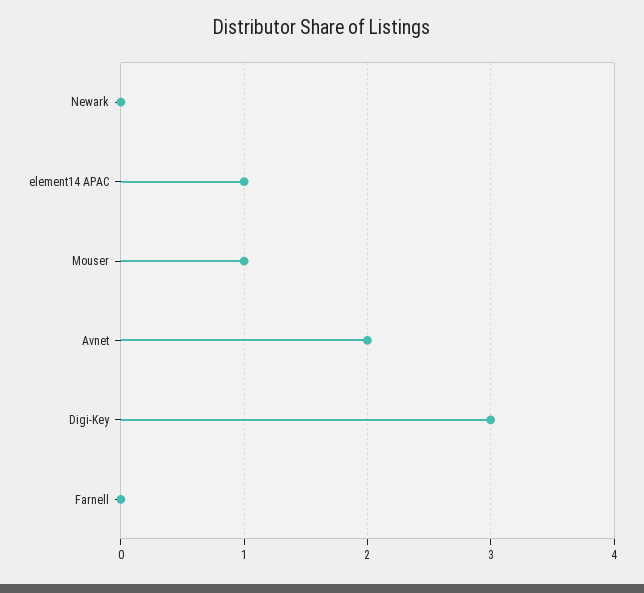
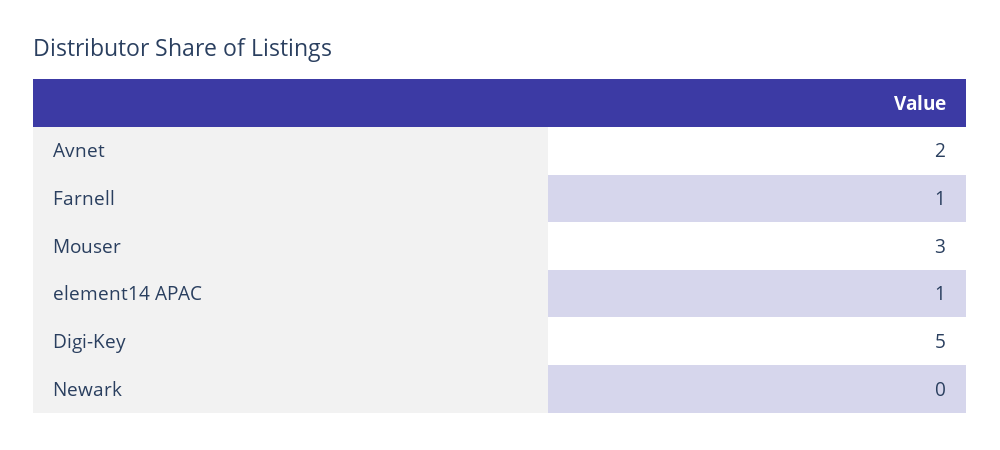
  {
    "Newark": 0,
    "element14 APAC": 1,
-   "Mouser": 1,
+   "Mouser": 3,
    "Avnet": 2,
-   "Digi-Key": 3,
+   "Digi-Key": 5,
-   "Farnell": 0
+   "Farnell": 1
  }

